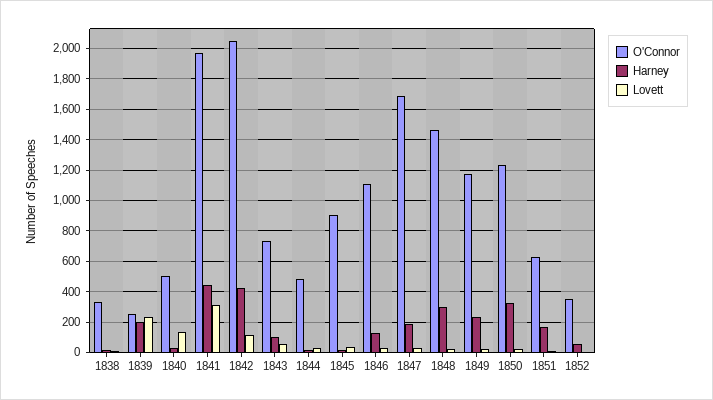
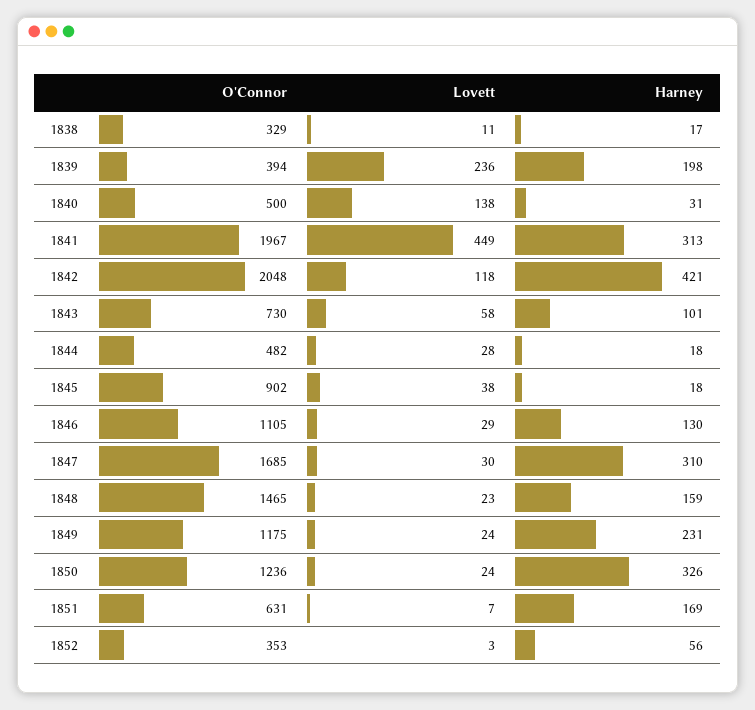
  {
    "O'Connor": {
      "1838": 329,
-     "1839": 250,
+     "1839": 394,
      "1840": 500,
      "1841": 1967,
      "1842": 2048,
      "1843": 730,
      "1844": 482,
      "1845": 902,
      "1846": 1105,
      "1847": 1685,
      "1848": 1465,
      "1849": 1175,
      "1850": 1236,
      "1851": 631,
      "1852": 353
    },
    "Harney": {
      "1838": 17,
      "1839": 198,
      "1840": 31,
-     "1841": 450,
+     "1841": 313,
      "1842": 421,
      "1843": 101,
      "1844": 18,
      "1845": 18,
      "1846": 130,
-     "1847": 200,
+     "1847": 310,
-     "1848": 300,
+     "1848": 159,
      "1849": 231,
      "1850": 326,
      "1851": 169,
      "1852": 56
    },
    "Lovett": {
      "1838": 11,
      "1839": 236,
      "1840": 138,
-     "1841": 300,
+     "1841": 449,
      "1842": 118,
      "1843": 58,
      "1844": 28,
      "1845": 38,
      "1846": 29,
      "1847": 30,
      "1848": 23,
      "1849": 24,
      "1850": 24,
      "1851": 7,
      "1852": 3
    }
  }

